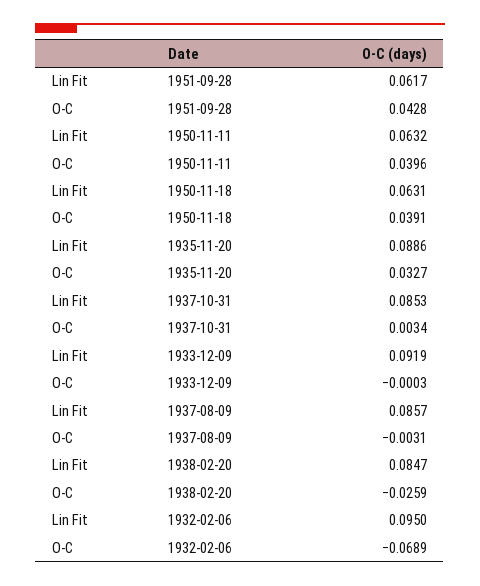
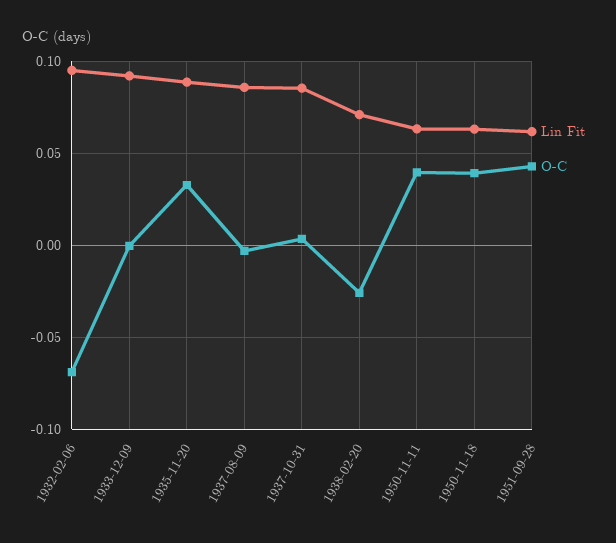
  {
    "Lin Fit": {
      "1951-09-28": 0.0617,
      "1950-11-11": 0.0632,
      "1950-11-18": 0.0631,
      "1935-11-20": 0.0886,
      "1937-10-31": 0.0853,
      "1933-12-09": 0.0919,
      "1937-08-09": 0.0857,
-     "1938-02-20": 0.0847,
+     "1938-02-20": 0.07,
      "1932-02-06": 0.095
    },
    "O-C": {
      "1951-09-28": 0.0428,
      "1950-11-11": 0.0396,
      "1950-11-18": 0.0391,
      "1935-11-20": 0.0327,
      "1937-10-31": 0.0034,
      "1933-12-09": -0.0003,
      "1937-08-09": -0.0031,
      "1938-02-20": -0.0259,
      "1932-02-06": -0.0689
    }
  }

